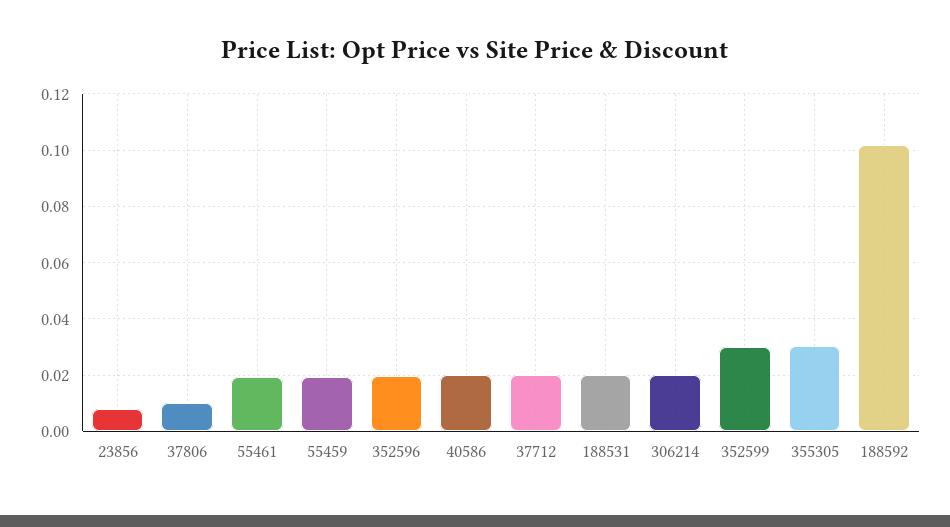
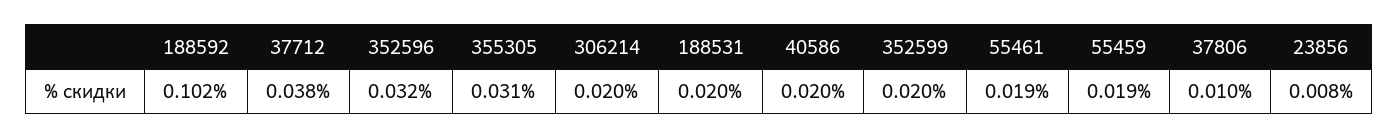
  {
    "23856": 0.008,
    "37806": 0.01,
    "55461": 0.019,
    "55459": 0.019,
-   "352596": 0.02,
+   "352596": 0.032,
    "40586": 0.02,
-   "37712": 0.02,
+   "37712": 0.038,
    "188531": 0.02,
    "306214": 0.02,
-   "352599": 0.03,
+   "352599": 0.02,
    "355305": 0.031,
    "188592": 0.102
  }

